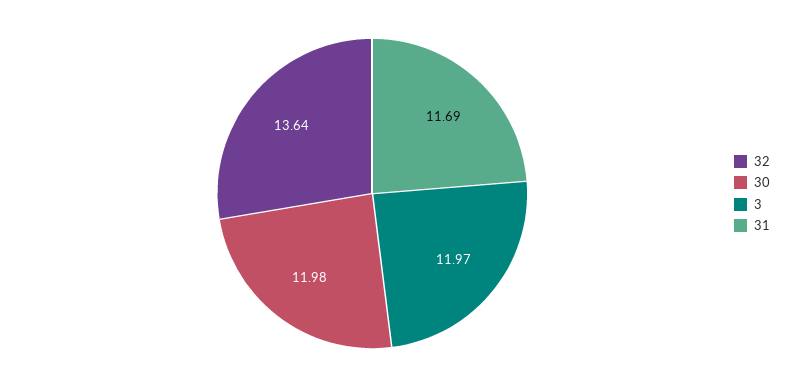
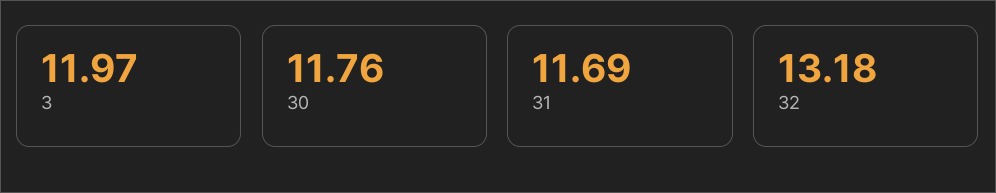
  {
-   "32": 13.64,
+   "32": 13.18,
-   "30": 11.98,
+   "30": 11.76,
    "3": 11.97,
    "31": 11.69
  }

